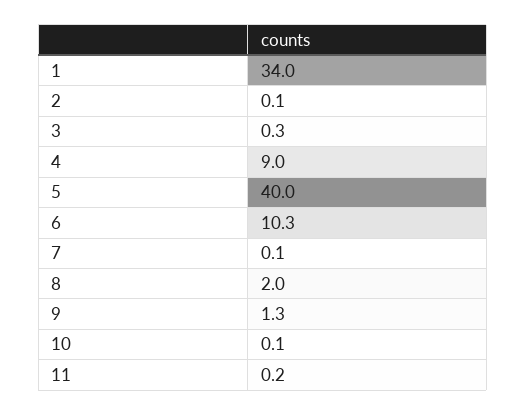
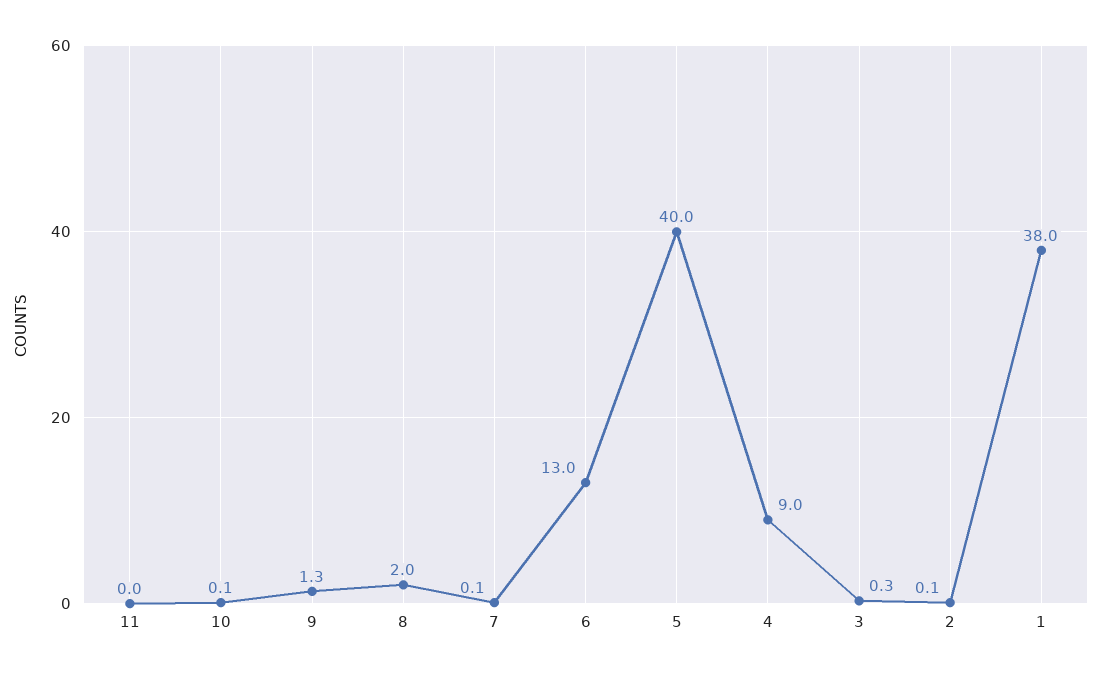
  {
-   "1": 34,
+   "1": 38,
    "2": 0.1,
    "3": 0.3,
    "4": 9,
    "5": 40,
-   "6": 10.3,
+   "6": 13,
    "7": 0.1,
    "8": 2,
    "9": 1.3,
    "10": 0.1,
-   "11": 0.2
+   "11": 0
  }

